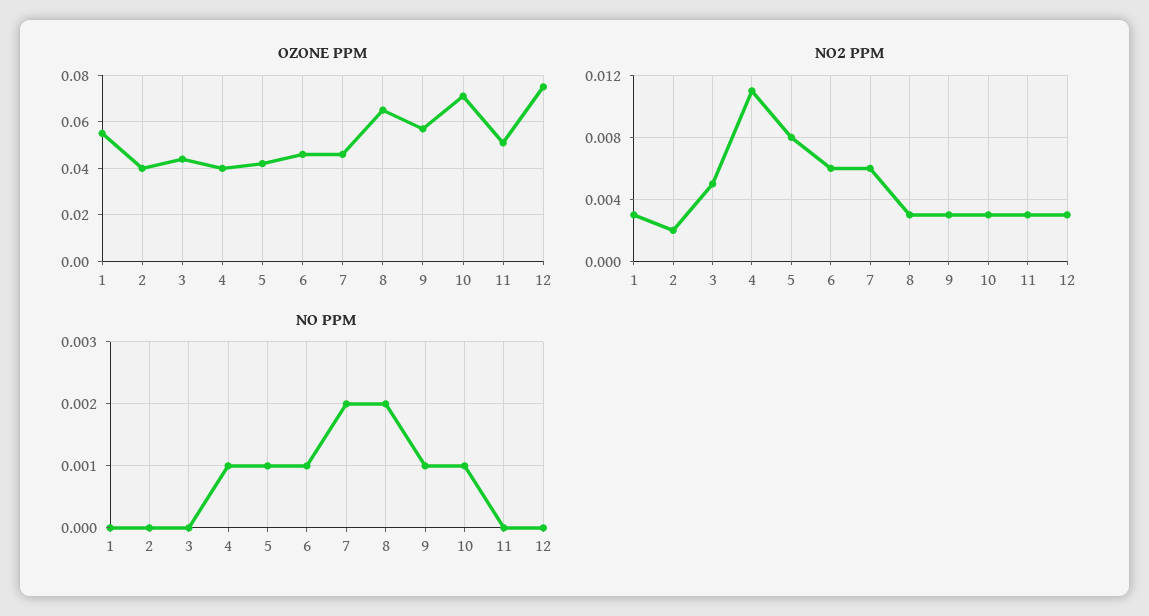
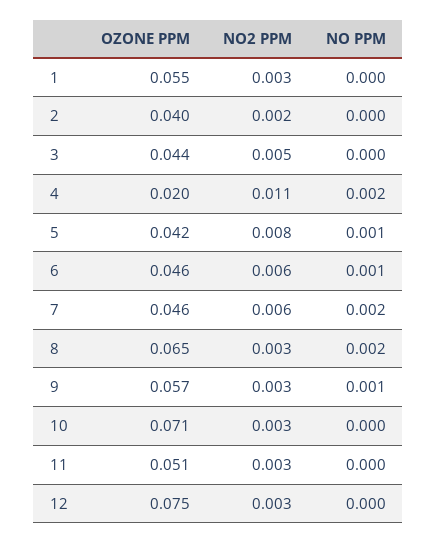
  {
    "OZONE PPM": {
      "1": 0.055,
      "2": 0.04,
      "3": 0.044,
-     "4": 0.04,
+     "4": 0.02,
      "5": 0.042,
      "6": 0.046,
      "7": 0.046,
      "8": 0.065,
      "9": 0.057,
      "10": 0.071,
      "11": 0.051,
      "12": 0.075
    },
    "NO2 PPM": {
      "1": 0.003,
      "2": 0.002,
      "3": 0.005,
      "4": 0.011,
      "5": 0.008,
      "6": 0.006,
      "7": 0.006,
      "8": 0.003,
      "9": 0.003,
      "10": 0.003,
      "11": 0.003,
      "12": 0.003
    },
    "NO PPM": {
      "1": 0,
      "2": 0,
      "3": 0,
-     "4": 0.001,
+     "4": 0.002,
      "5": 0.001,
      "6": 0.001,
      "7": 0.002,
      "8": 0.002,
      "9": 0.001,
-     "10": 0.001,
+     "10": 0,
      "11": 0,
      "12": 0
    }
  }

